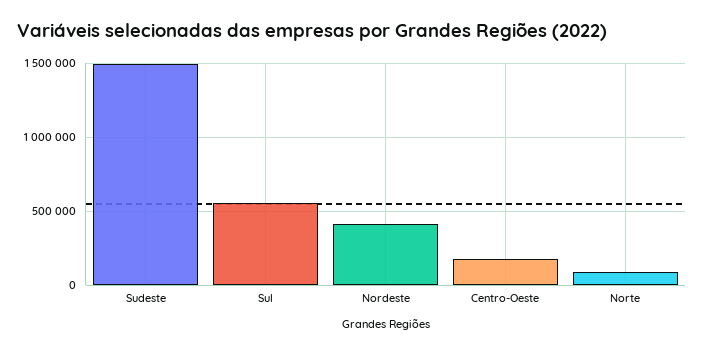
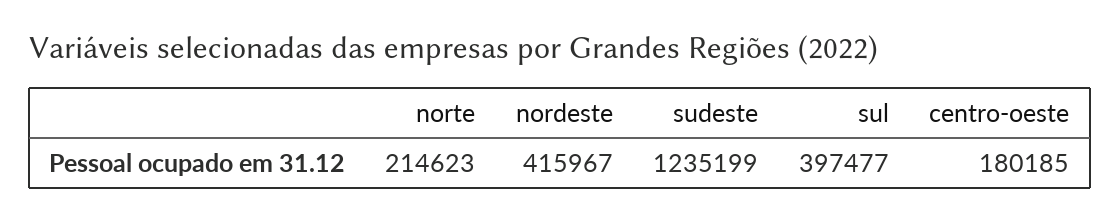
  {
-   "Sudeste": 1500000,
+   "Sudeste": 1235199,
-   "Sul": 550000,
+   "Sul": 397477,
    "Nordeste": 415967,
    "Centro-Oeste": 180185,
-   "Norte": 100000
+   "Norte": 214623
  }

